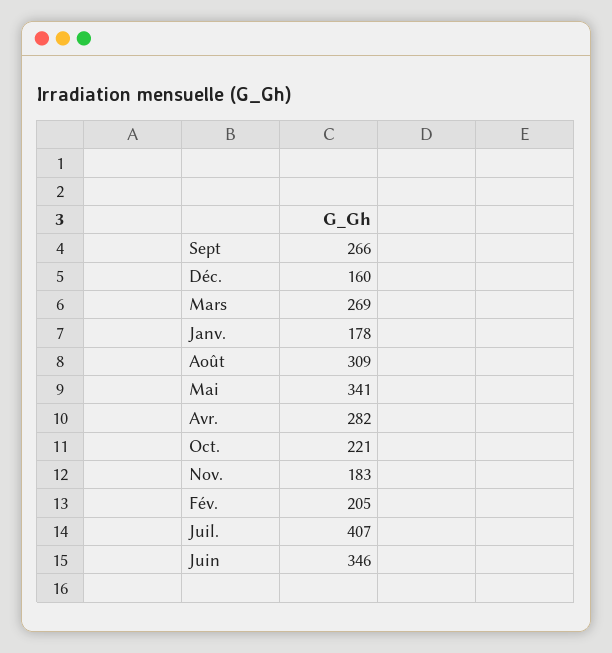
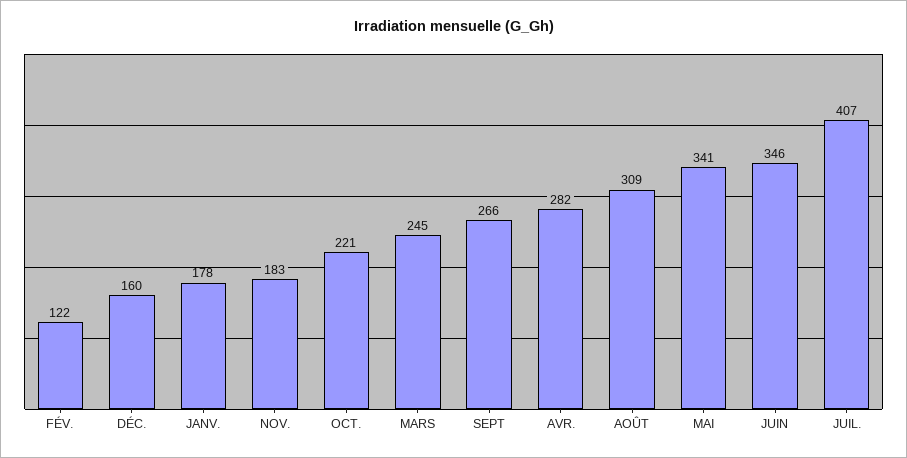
  {
    "Sept": 266,
    "Déc.": 160,
-   "Mars": 269,
+   "Mars": 245,
    "Janv.": 178,
    "Août": 309,
    "Mai": 341,
    "Avr.": 282,
    "Oct.": 221,
    "Nov.": 183,
-   "Fév.": 205,
+   "Fév.": 122,
    "Juil.": 407,
    "Juin": 346
  }

